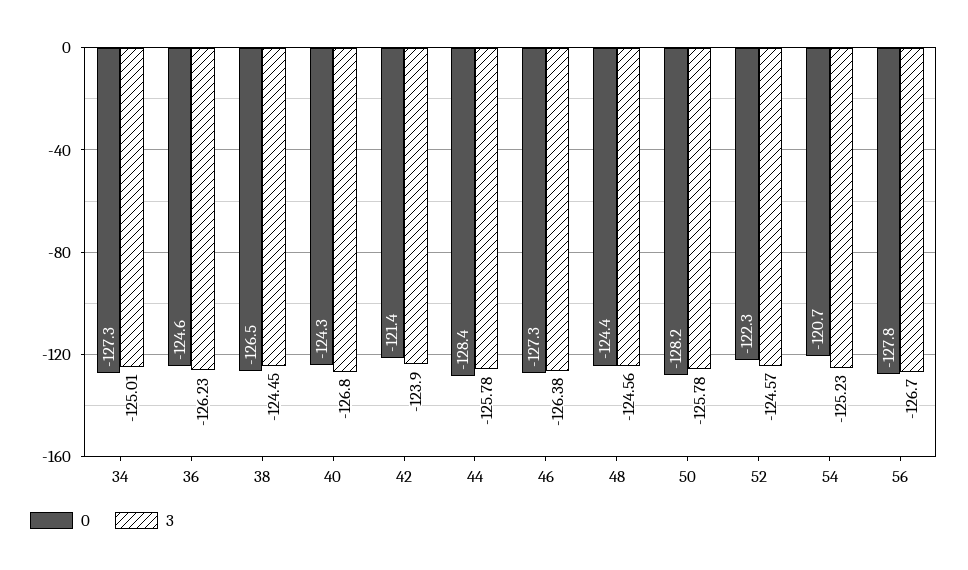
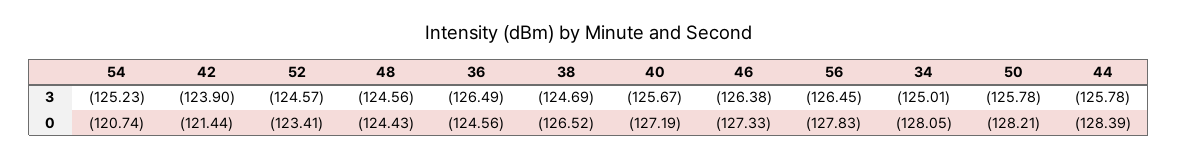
  {
    "0": {
-     "34": -127.3,
+     "34": -128.05,
      "36": -124.56,
      "38": -126.52,
-     "40": -124.3,
+     "40": -127.19,
      "42": -121.44,
      "44": -128.39,
      "46": -127.33,
      "48": -124.43,
      "50": -128.21,
-     "52": -122.3,
+     "52": -123.41,
      "54": -120.74,
      "56": -127.83
    },
    "3": {
      "34": -125.01,
-     "36": -126.23,
+     "36": -126.49,
-     "38": -124.45,
+     "38": -124.69,
-     "40": -126.8,
+     "40": -125.67,
      "42": -123.9,
      "44": -125.78,
      "46": -126.38,
      "48": -124.56,
      "50": -125.78,
      "52": -124.57,
      "54": -125.23,
-     "56": -126.7
+     "56": -126.45
    }
  }

